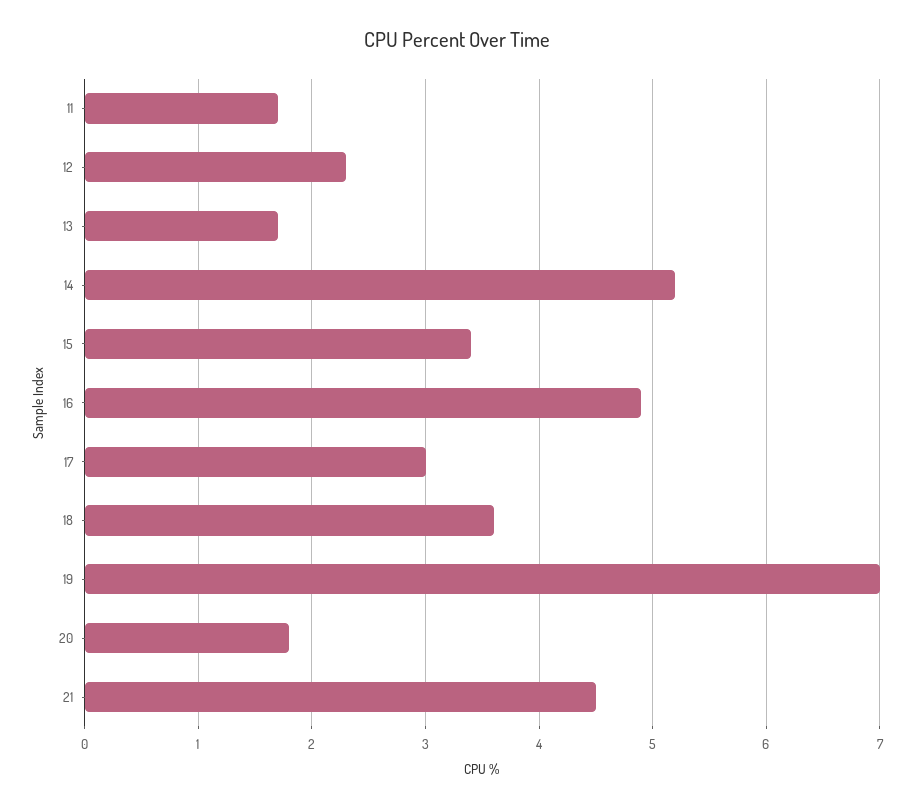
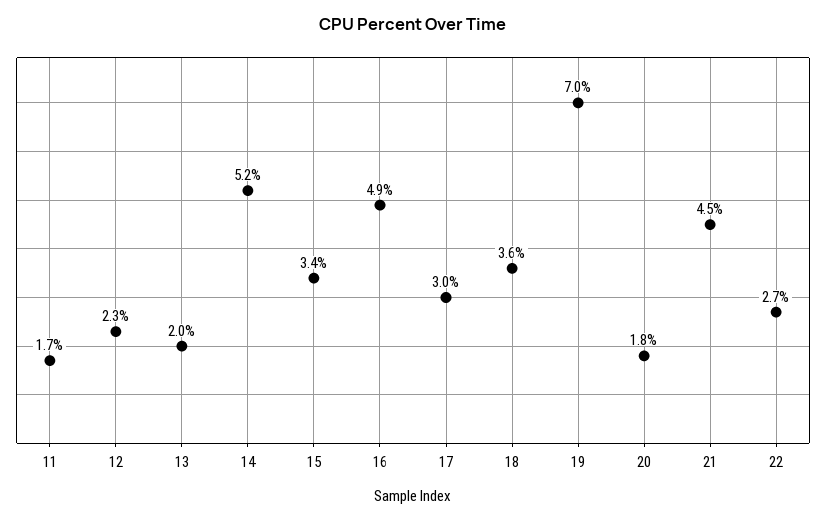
  {
    "11": 1.7,
    "12": 2.3,
-   "13": 1.7,
+   "13": 2,
    "14": 5.2,
    "15": 3.4,
    "16": 4.9,
    "17": 3,
    "18": 3.6,
    "19": 7,
    "20": 1.8,
-   "21": 4.5
+   "21": 4.5,
+   "22": 2.7
  }

